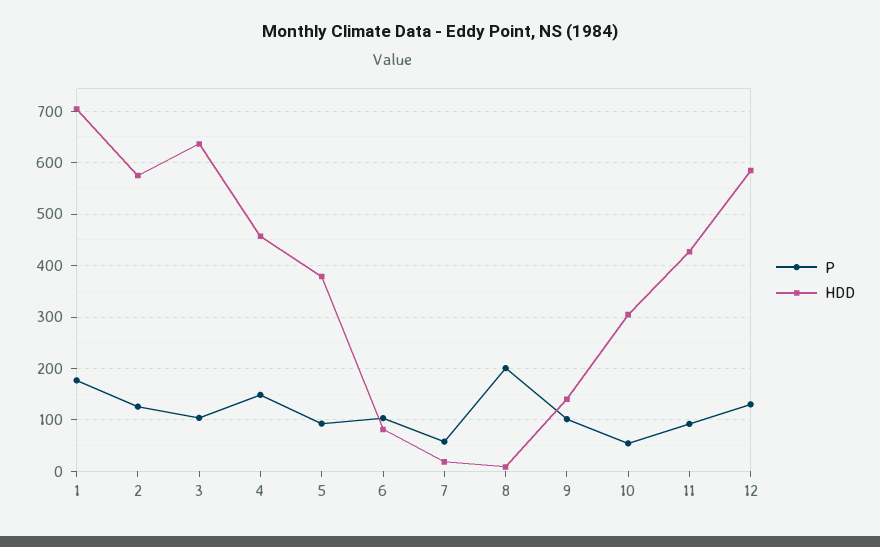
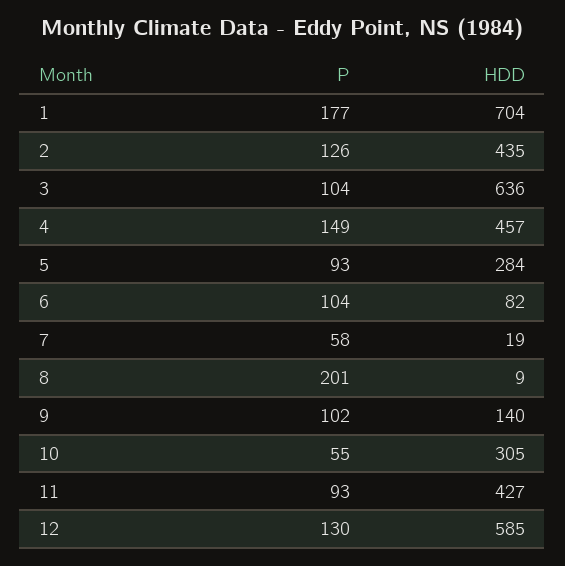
  {
    "P": {
      "1": 177,
      "2": 126,
      "3": 104,
      "4": 149,
      "5": 93,
      "6": 104,
      "7": 58,
      "8": 201,
      "9": 102,
      "10": 55,
      "11": 93,
      "12": 130
    },
    "HDD": {
      "1": 704,
-     "2": 580,
+     "2": 435,
      "3": 636,
      "4": 457,
-     "5": 380,
+     "5": 284,
      "6": 82,
      "7": 19,
      "8": 9,
      "9": 140,
      "10": 305,
      "11": 427,
      "12": 585
    }
  }

